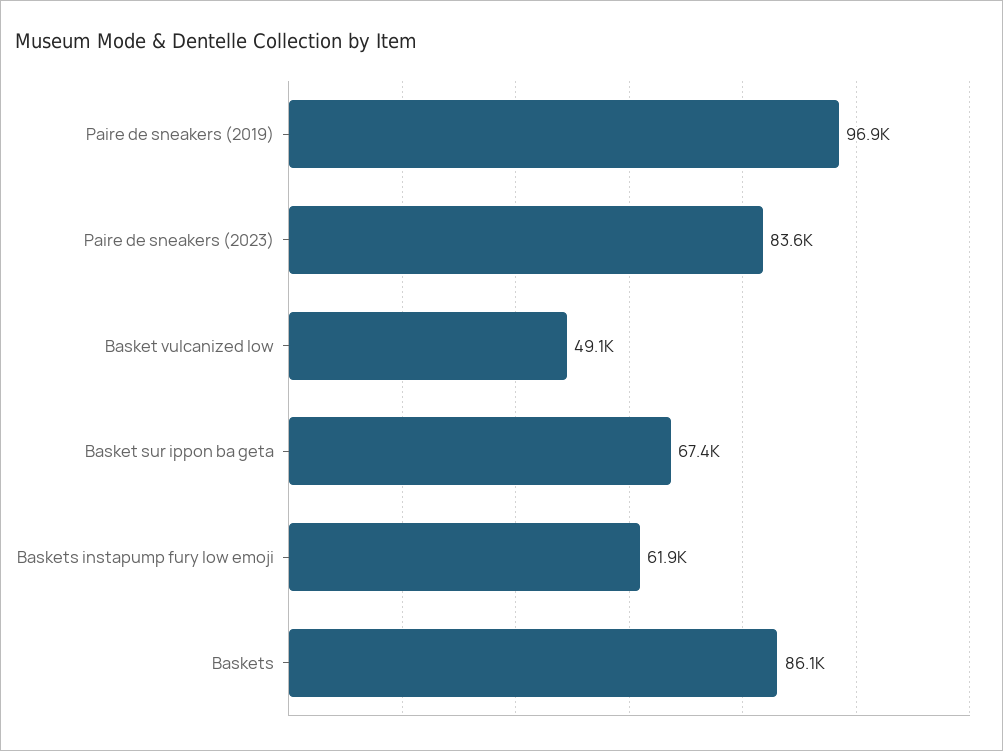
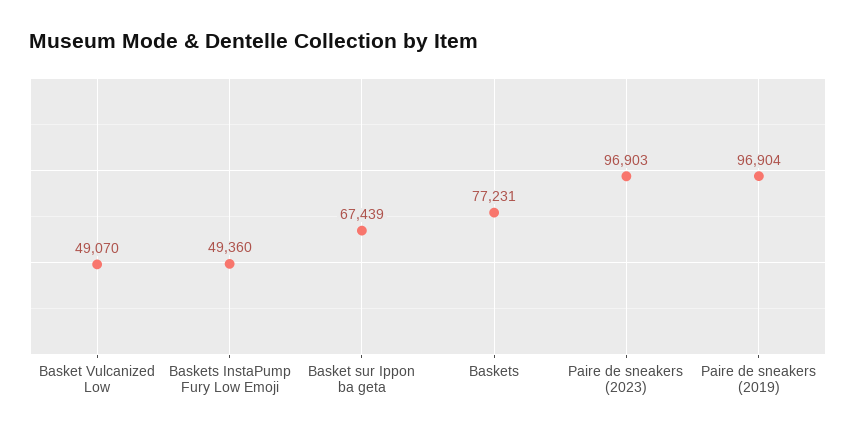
  {
    "Paire de sneakers (2019)": 96904,
-   "Paire de sneakers (2023)": 83600,
+   "Paire de sneakers (2023)": 96903,
    "Basket vulcanized low": 49070,
    "Basket sur ippon ba geta": 67439,
-   "Baskets instapump fury low emoji": 61900,
+   "Baskets instapump fury low emoji": 49360,
-   "Baskets": 86100
+   "Baskets": 77231
  }

